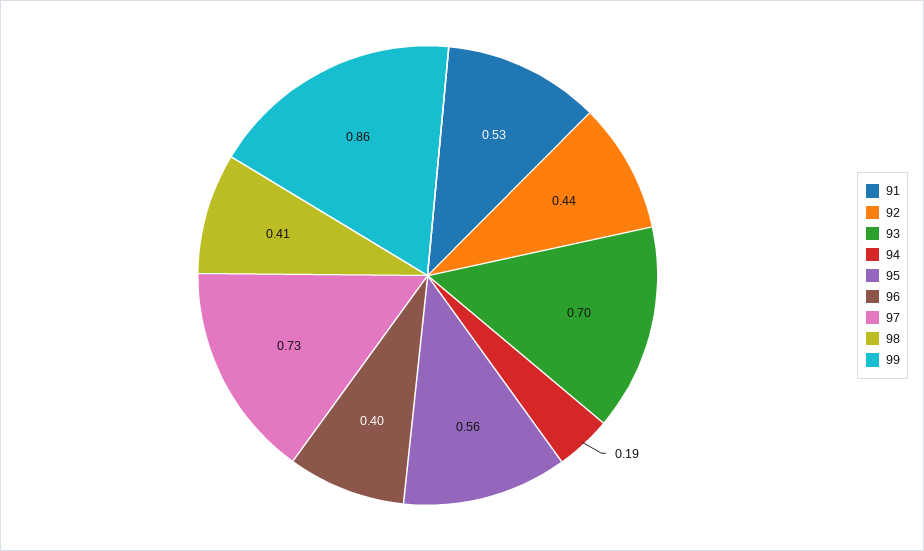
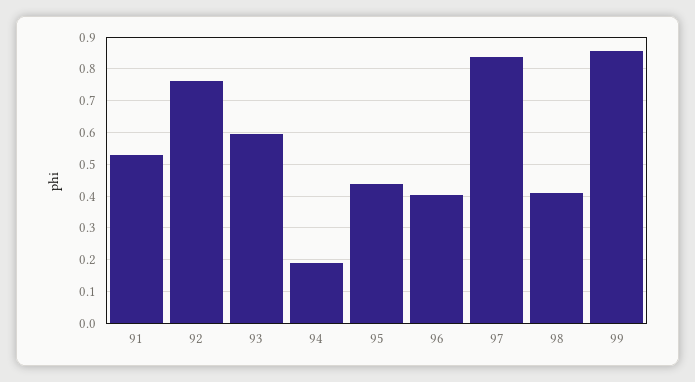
  {
    "91": 0.53,
-   "92": 0.44,
+   "92": 0.76,
-   "93": 0.7,
+   "93": 0.6,
    "94": 0.19,
-   "95": 0.56,
+   "95": 0.44,
    "96": 0.4,
-   "97": 0.73,
+   "97": 0.84,
    "98": 0.41,
    "99": 0.86
  }

